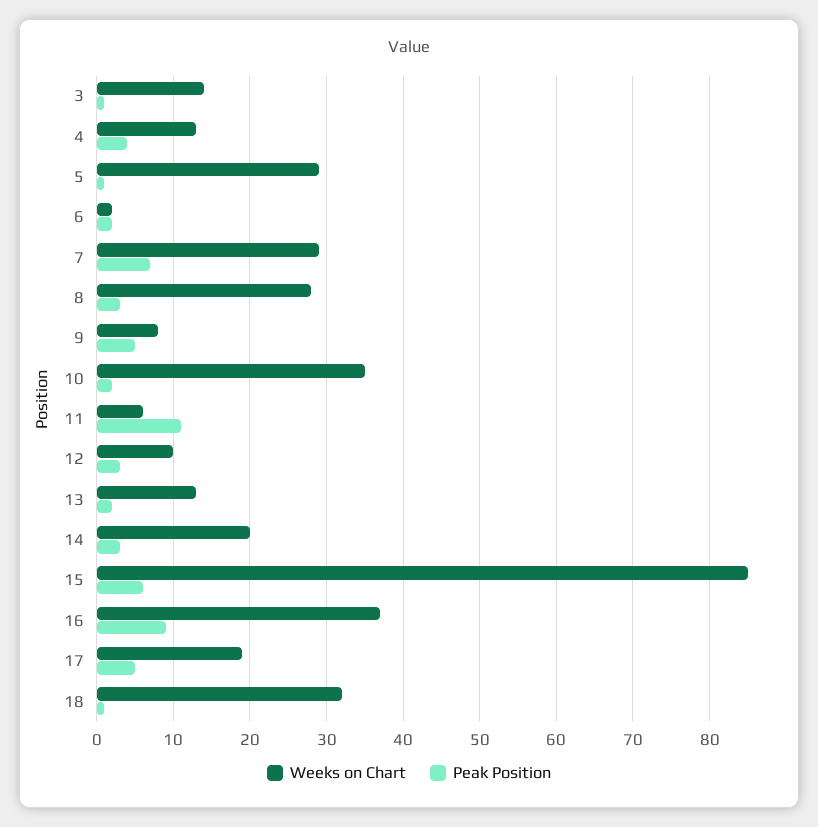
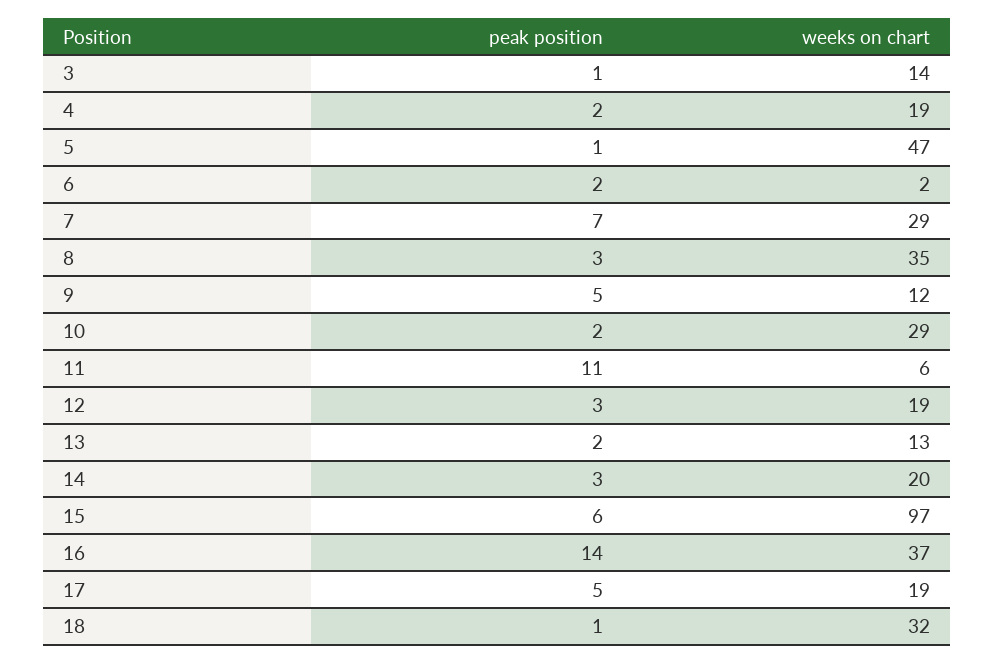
  {
    "Weeks on Chart": {
      "3": 14,
-     "4": 13,
+     "4": 19,
-     "5": 29,
+     "5": 47,
      "6": 2,
      "7": 29,
-     "8": 28,
+     "8": 35,
-     "9": 8,
+     "9": 12,
-     "10": 35,
+     "10": 29,
      "11": 6,
-     "12": 10,
+     "12": 19,
      "13": 13,
      "14": 20,
-     "15": 85,
+     "15": 97,
      "16": 37,
      "17": 19,
      "18": 32
    },
    "Peak Position": {
      "3": 1,
-     "4": 4,
+     "4": 2,
      "5": 1,
      "6": 2,
      "7": 7,
      "8": 3,
      "9": 5,
      "10": 2,
      "11": 11,
      "12": 3,
      "13": 2,
      "14": 3,
      "15": 6,
-     "16": 9,
+     "16": 14,
      "17": 5,
      "18": 1
    }
  }

